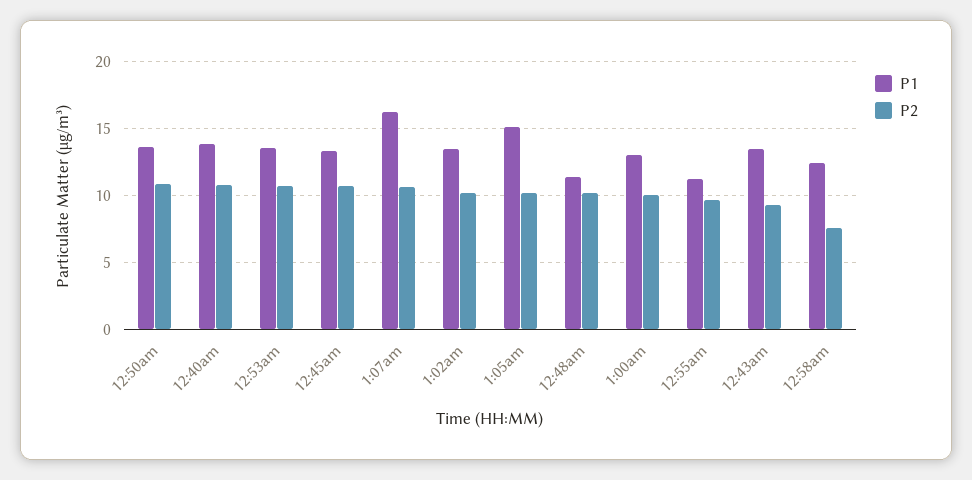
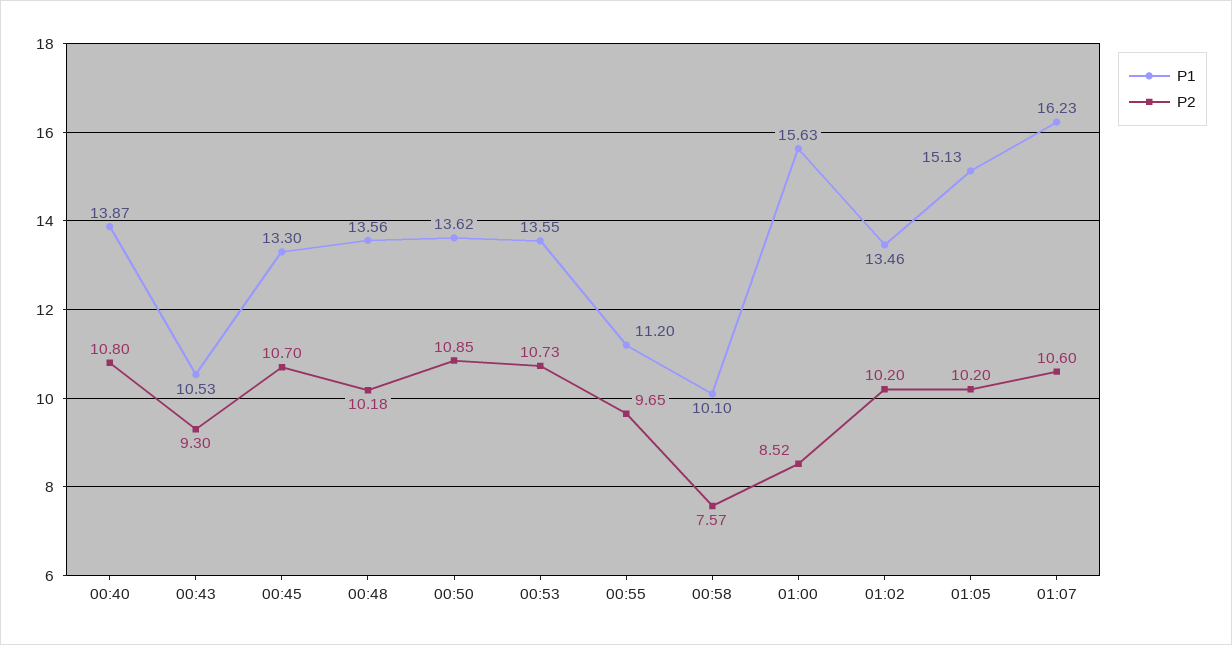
  {
    "P1": {
      "12:50am": 13.62,
      "12:40am": 13.87,
      "12:53am": 13.55,
      "12:45am": 13.3,
      "1:07am": 16.23,
      "1:02am": 13.46,
      "1:05am": 15.13,
-     "12:48am": 11.5,
+     "12:48am": 13.56,
-     "1:00am": 13,
+     "1:00am": 15.63,
      "12:55am": 11.2,
-     "12:43am": 13.5,
+     "12:43am": 10.53,
-     "12:58am": 12.5
+     "12:58am": 10.1
    },
    "P2": {
      "12:50am": 10.85,
      "12:40am": 10.8,
      "12:53am": 10.73,
      "12:45am": 10.7,
      "1:07am": 10.6,
      "1:02am": 10.2,
      "1:05am": 10.2,
      "12:48am": 10.18,
-     "1:00am": 10,
+     "1:00am": 8.52,
      "12:55am": 9.65,
      "12:43am": 9.3,
      "12:58am": 7.57
    }
  }

